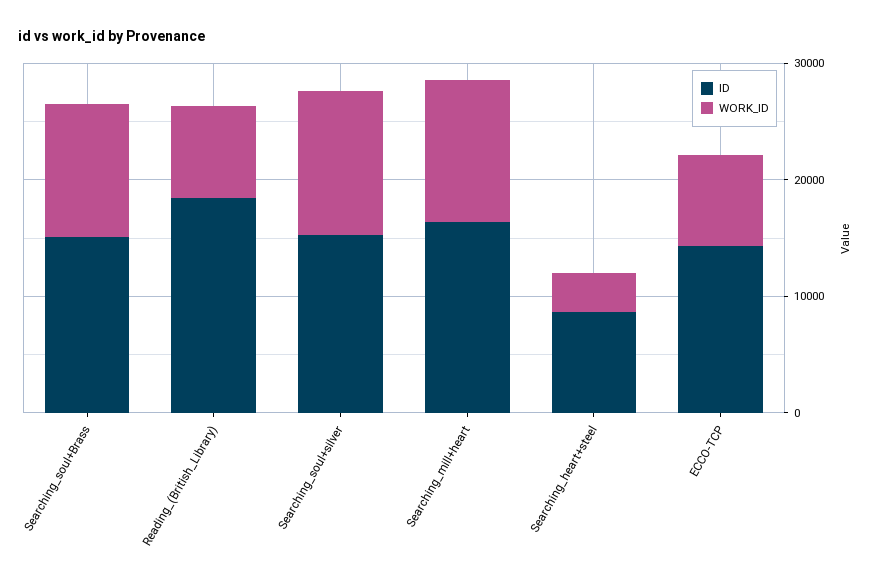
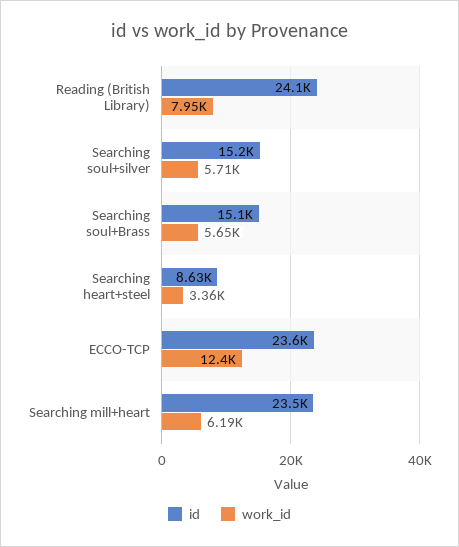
  {
    "ID": {
      "Searching_soul+Brass": 15100,
-     "Reading_(British_Library)": 18000,
+     "Reading_(British_Library)": 24100,
      "Searching_soul+silver": 15200,
-     "Searching_mill+heart": 16000,
+     "Searching_mill+heart": 23500,
      "Searching_heart+steel": 8630,
-     "ECCO-TCP": 14000
+     "ECCO-TCP": 23600
    },
    "WORK_ID": {
-     "Searching_soul+Brass": 12000,
+     "Searching_soul+Brass": 5650,
      "Reading_(British_Library)": 7950,
-     "Searching_soul+silver": 12000,
+     "Searching_soul+silver": 5710,
-     "Searching_mill+heart": 12000,
+     "Searching_mill+heart": 6190,
      "Searching_heart+steel": 3360,
-     "ECCO-TCP": 8000
+     "ECCO-TCP": 12400
    }
  }

